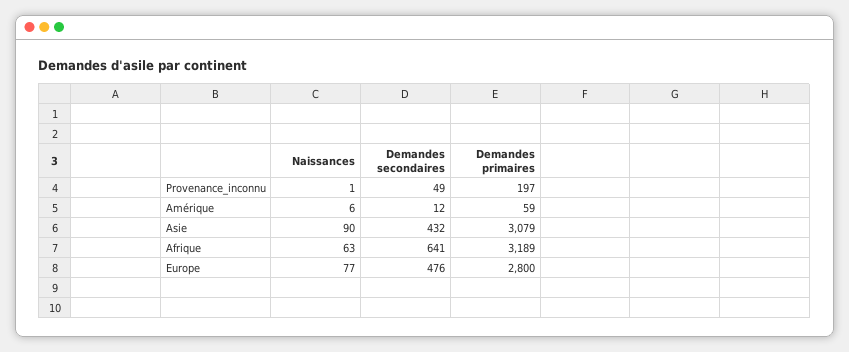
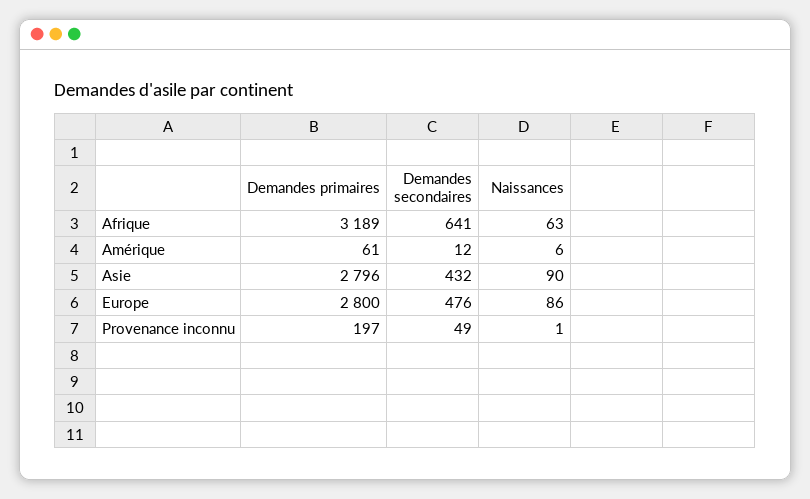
  {
    "Naissances": {
      "Provenance_inconnu": 1,
      "Amérique": 6,
      "Asie": 90,
      "Afrique": 63,
-     "Europe": 77
+     "Europe": 86
    },
    "Demandes secondaires": {
      "Provenance_inconnu": 49,
      "Amérique": 12,
      "Asie": 432,
      "Afrique": 641,
      "Europe": 476
    },
    "Demandes primaires": {
      "Provenance_inconnu": 197,
-     "Amérique": 59,
+     "Amérique": 61,
-     "Asie": 3079,
+     "Asie": 2796,
      "Afrique": 3189,
      "Europe": 2800
    }
  }

